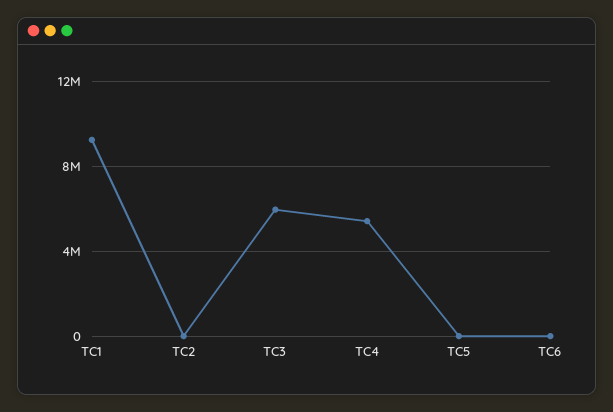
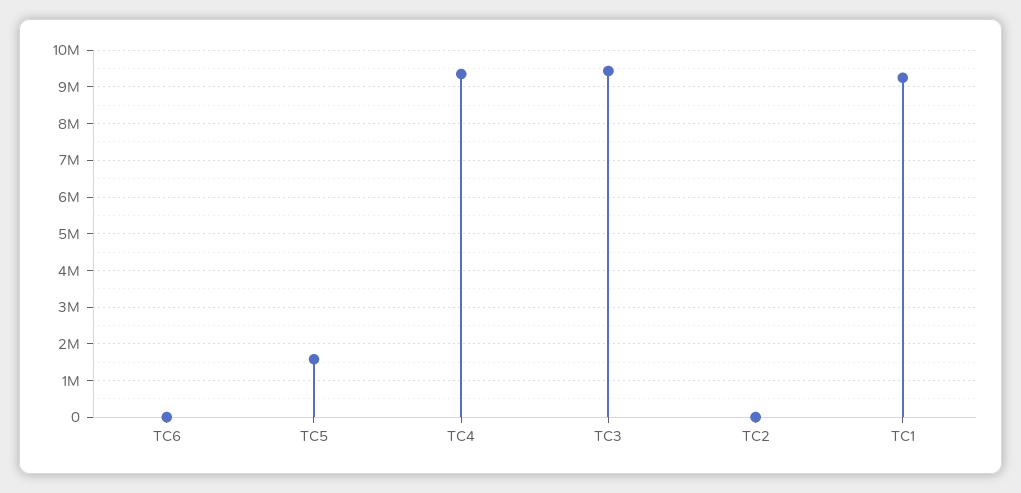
  {
    "TC1": 9200000,
    "TC2": 0,
-   "TC3": 6000000,
+   "TC3": 9400000,
-   "TC4": 5500000,
+   "TC4": 9400000,
-   "TC5": 0,
+   "TC5": 1600000,
    "TC6": 0
  }

